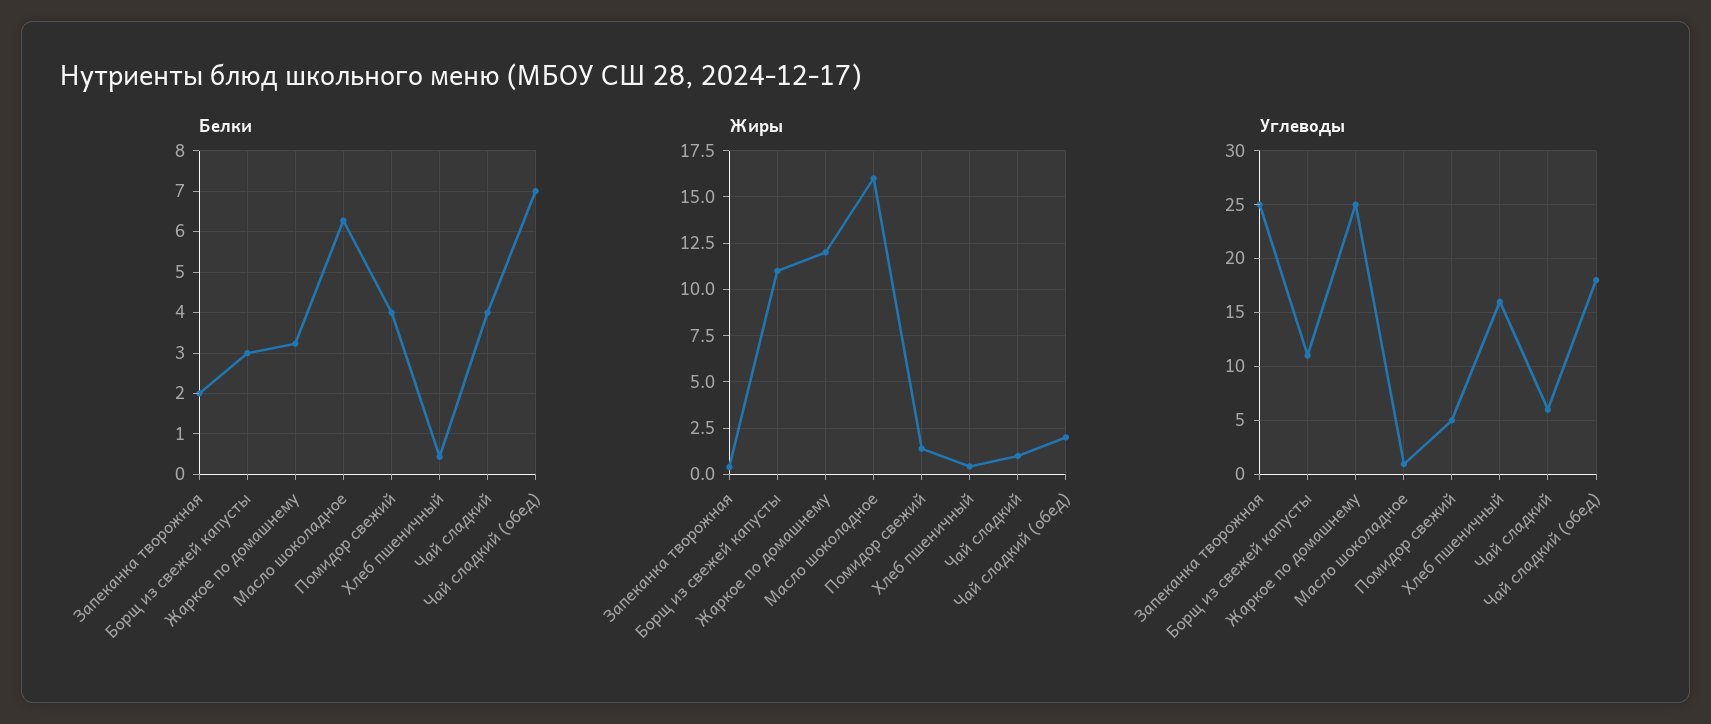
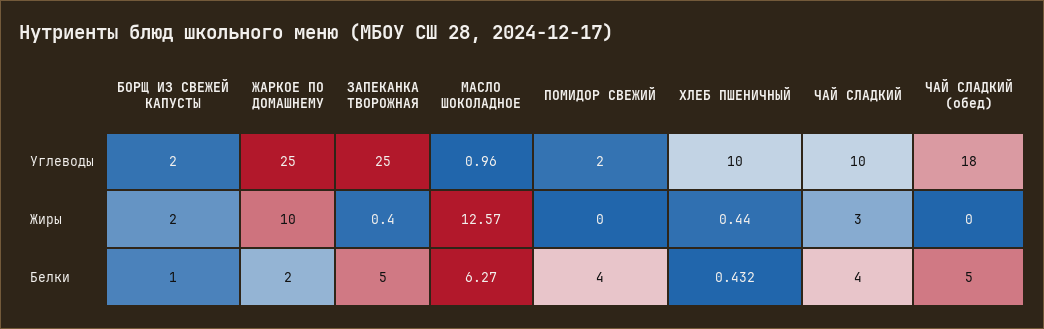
  {
    "Белки": {
-     "Запеканка творожная": 2,
+     "Запеканка творожная": 5,
-     "Борщ из свежей капусты": 3,
+     "Борщ из свежей капусты": 1,
-     "Жаркое по домашнему": 3.2,
+     "Жаркое по домашнему": 2,
      "Масло шоколадное": 6.27,
      "Помидор свежий": 4,
      "Хлеб пшеничный": 0.432,
      "Чай сладкий": 4,
-     "Чай сладкий (обед)": 7
+     "Чай сладкий (обед)": 5
    },
    "Жиры": {
      "Запеканка творожная": 0.4,
-     "Борщ из свежей капусты": 11,
+     "Борщ из свежей капусты": 2,
-     "Жаркое по домашнему": 12,
+     "Жаркое по домашнему": 10,
-     "Масло шоколадное": 16,
+     "Масло шоколадное": 12.57,
-     "Помидор свежий": 1.5,
+     "Помидор свежий": 0,
      "Хлеб пшеничный": 0.44,
-     "Чай сладкий": 1,
+     "Чай сладкий": 3,
-     "Чай сладкий (обед)": 2
+     "Чай сладкий (обед)": 0
    },
    "Углеводы": {
      "Запеканка творожная": 25,
-     "Борщ из свежей капусты": 11,
+     "Борщ из свежей капусты": 2,
      "Жаркое по домашнему": 25,
      "Масло шоколадное": 0.96,
-     "Помидор свежий": 5,
+     "Помидор свежий": 2,
-     "Хлеб пшеничный": 16,
+     "Хлеб пшеничный": 10,
-     "Чай сладкий": 6,
+     "Чай сладкий": 10,
      "Чай сладкий (обед)": 18
    }
  }

